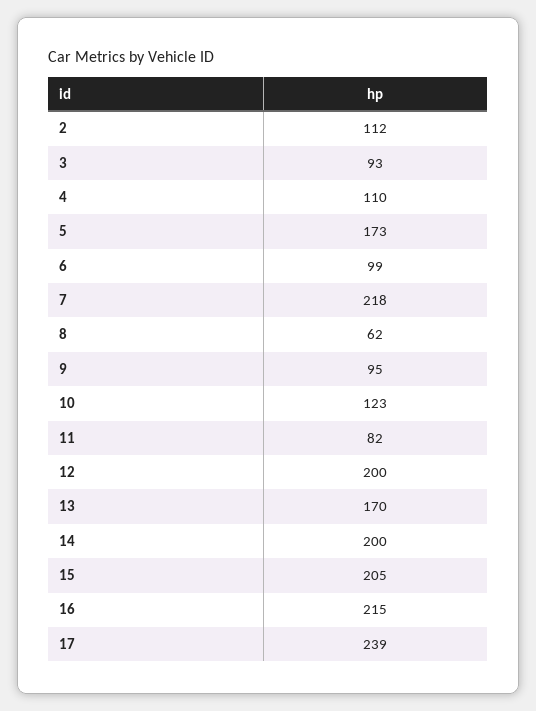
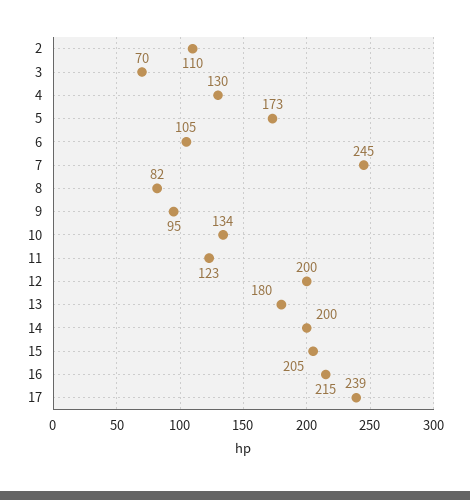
  {
-   "2": 112,
+   "2": 110,
-   "3": 93,
+   "3": 70,
-   "4": 110,
+   "4": 130,
    "5": 173,
-   "6": 99,
+   "6": 105,
-   "7": 218,
+   "7": 245,
-   "8": 62,
+   "8": 82,
    "9": 95,
-   "10": 123,
+   "10": 134,
-   "11": 82,
+   "11": 123,
    "12": 200,
-   "13": 170,
+   "13": 180,
    "14": 200,
    "15": 205,
    "16": 215,
    "17": 239
  }

